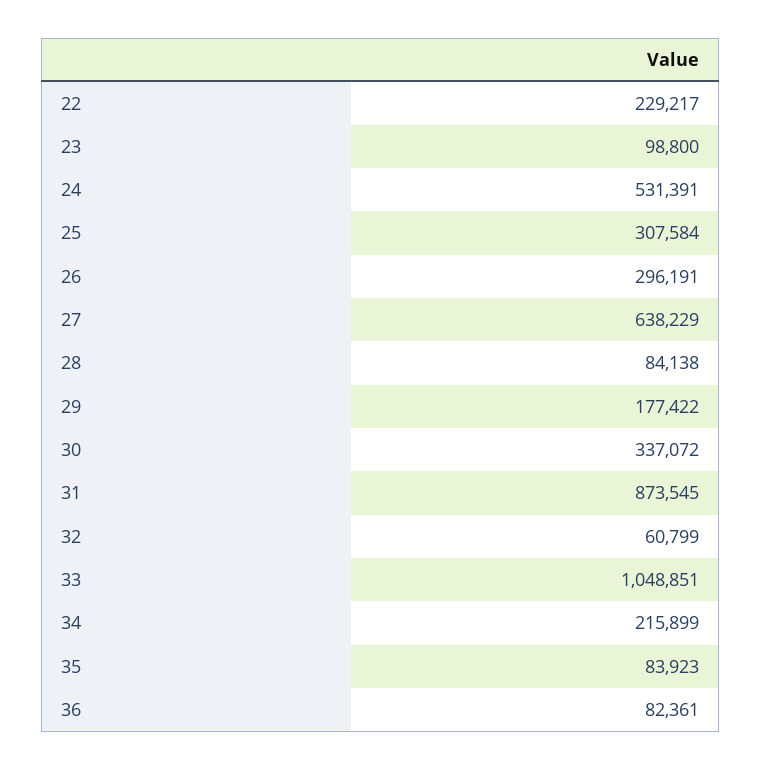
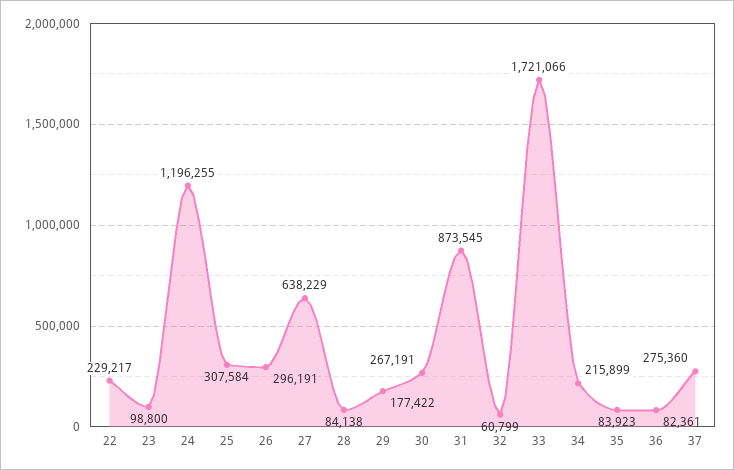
  {
    "22": 229217,
    "23": 98800,
-   "24": 531391,
+   "24": 1196255,
    "25": 307584,
    "26": 296191,
    "27": 638229,
    "28": 84138,
    "29": 177422,
-   "30": 337072,
+   "30": 267191,
    "31": 873545,
    "32": 60799,
-   "33": 1048851,
+   "33": 1721066,
    "34": 215899,
    "35": 83923,
-   "36": 82361
+   "36": 82361,
+   "37": 275360
  }

